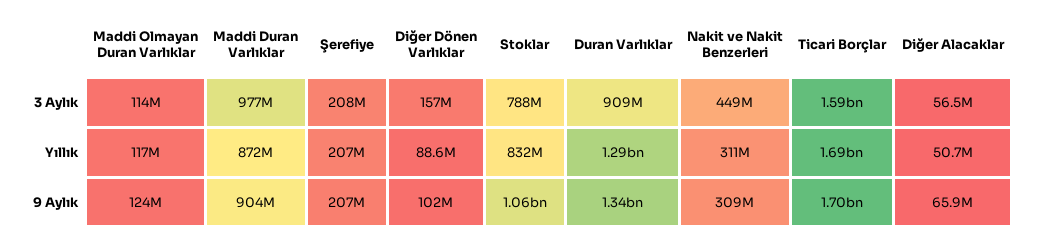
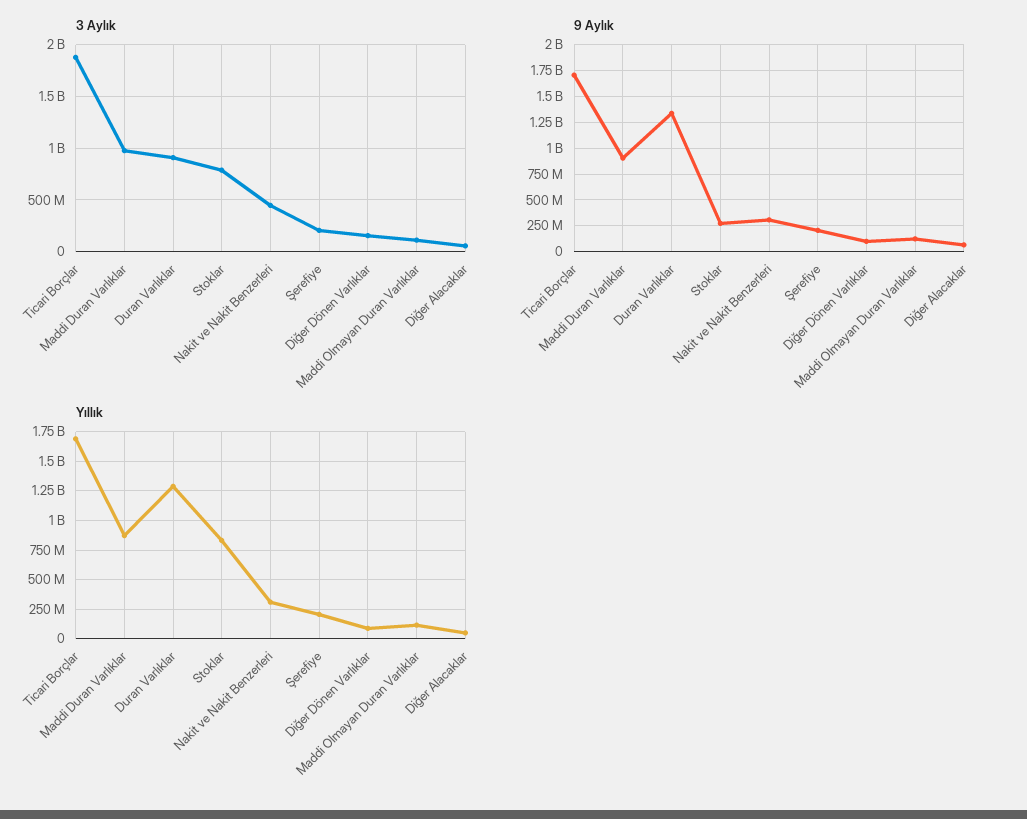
  {
    "3 Aylık": {
      "Maddi Olmayan Duran Varlıklar": 114000000,
      "Maddi Duran Varlıklar": 977000000,
      "Şerefiye": 208000000,
      "Diğer Dönen Varlıklar": 157000000,
      "Stoklar": 788000000,
      "Duran Varlıklar": 909000000,
      "Nakit ve Nakit Benzerleri": 449000000,
-     "Ticari Borçlar": 1590000000,
+     "Ticari Borçlar": 1900000000,
      "Diğer Alacaklar": 56500000
    },
    "Yıllık": {
      "Maddi Olmayan Duran Varlıklar": 117000000,
      "Maddi Duran Varlıklar": 872000000,
      "Şerefiye": 207000000,
      "Diğer Dönen Varlıklar": 88600000,
      "Stoklar": 832000000,
      "Duran Varlıklar": 1290000000,
      "Nakit ve Nakit Benzerleri": 311000000,
      "Ticari Borçlar": 1690000000,
      "Diğer Alacaklar": 50700000
    },
    "9 Aylık": {
      "Maddi Olmayan Duran Varlıklar": 124000000,
      "Maddi Duran Varlıklar": 904000000,
      "Şerefiye": 207000000,
      "Diğer Dönen Varlıklar": 102000000,
-     "Stoklar": 1060000000,
+     "Stoklar": 250000000,
      "Duran Varlıklar": 1340000000,
      "Nakit ve Nakit Benzerleri": 309000000,
      "Ticari Borçlar": 1700000000,
      "Diğer Alacaklar": 65900000
    }
  }

